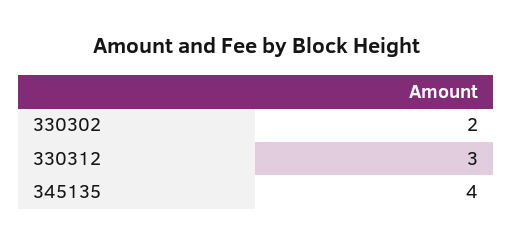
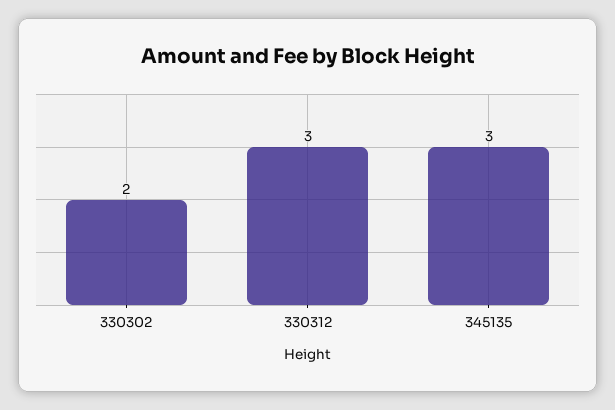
  {
    "330302": 2,
    "330312": 3,
-   "345135": 4
+   "345135": 3
  }

